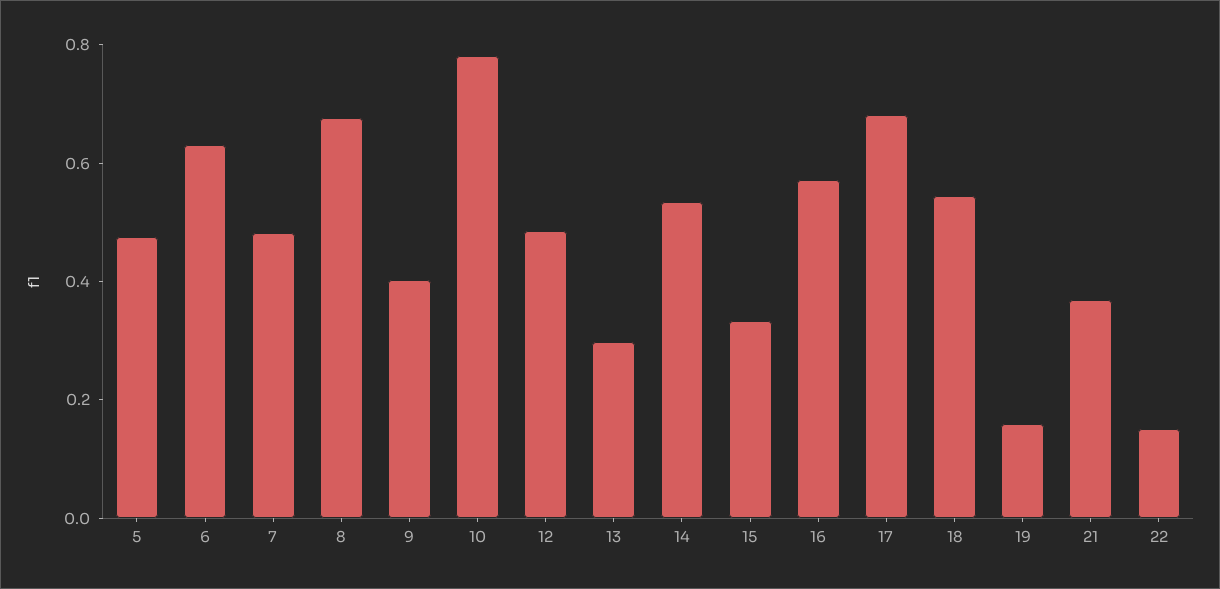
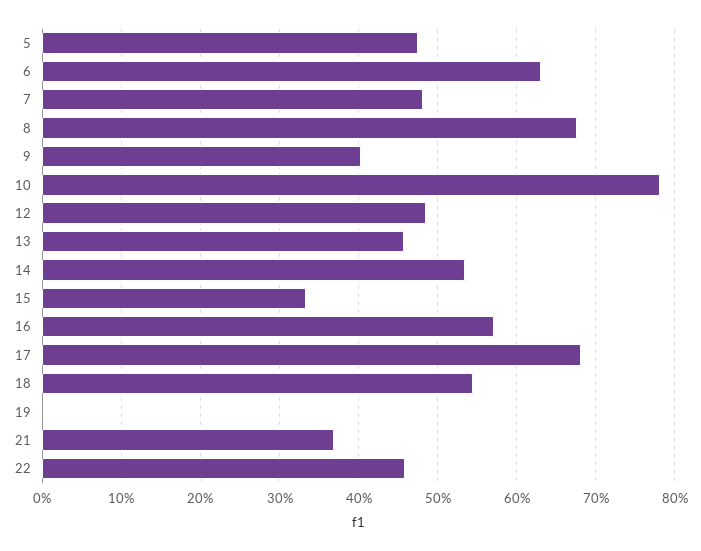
  {
    "5": 0.48,
    "6": 0.63,
    "7": 0.48,
    "8": 0.68,
    "9": 0.4,
    "10": 0.78,
    "12": 0.49,
-   "13": 0.3,
+   "13": 0.46,
    "14": 0.53,
    "15": 0.33,
    "16": 0.57,
    "17": 0.68,
    "18": 0.54,
-   "19": 0.15,
+   "19": 0,
    "21": 0.37,
-   "22": 0.15
+   "22": 0.46
  }

